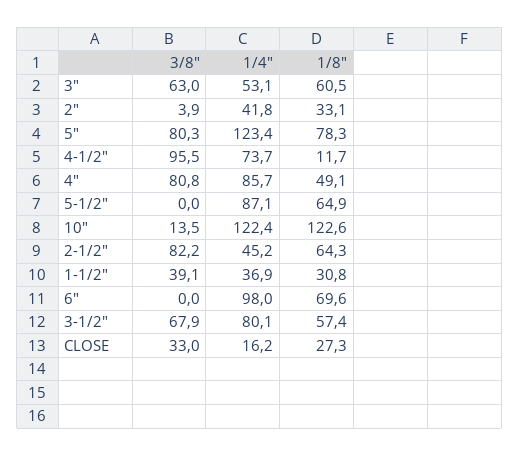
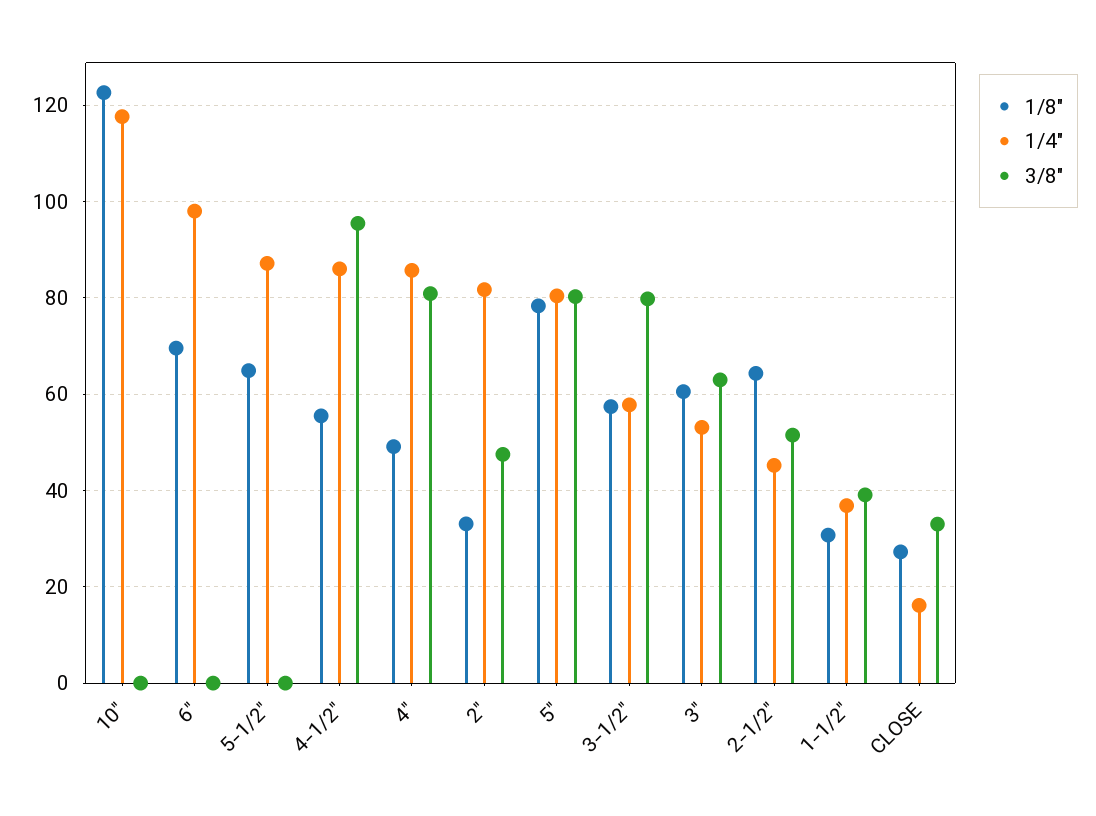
  {
    "3/8\"": {
      "3\"": 63,
-     "2\"": 3.9,
+     "2\"": 48,
      "5\"": 80.3,
      "4-1/2\"": 95.5,
      "4\"": 80.8,
      "5-1/2\"": 0,
-     "10\"": 13.5,
+     "10\"": 0,
-     "2-1/2\"": 82.2,
+     "2-1/2\"": 52,
      "1-1/2\"": 39.1,
      "6\"": 0,
-     "3-1/2\"": 67.9,
+     "3-1/2\"": 80,
      "CLOSE": 33
    },
    "1/4\"": {
      "3\"": 53.1,
-     "2\"": 41.8,
+     "2\"": 82,
-     "5\"": 123.4,
+     "5\"": 80,
-     "4-1/2\"": 73.7,
+     "4-1/2\"": 86,
      "4\"": 85.7,
      "5-1/2\"": 87.1,
-     "10\"": 122.4,
+     "10\"": 118,
      "2-1/2\"": 45.2,
      "1-1/2\"": 36.9,
      "6\"": 98,
-     "3-1/2\"": 80.1,
+     "3-1/2\"": 58,
      "CLOSE": 16.2
    },
    "1/8\"": {
      "3\"": 60.5,
      "2\"": 33.1,
      "5\"": 78.3,
-     "4-1/2\"": 11.7,
+     "4-1/2\"": 56,
      "4\"": 49.1,
      "5-1/2\"": 64.9,
      "10\"": 122.6,
      "2-1/2\"": 64.3,
      "1-1/2\"": 30.8,
      "6\"": 69.6,
      "3-1/2\"": 57.4,
      "CLOSE": 27.3
    }
  }

